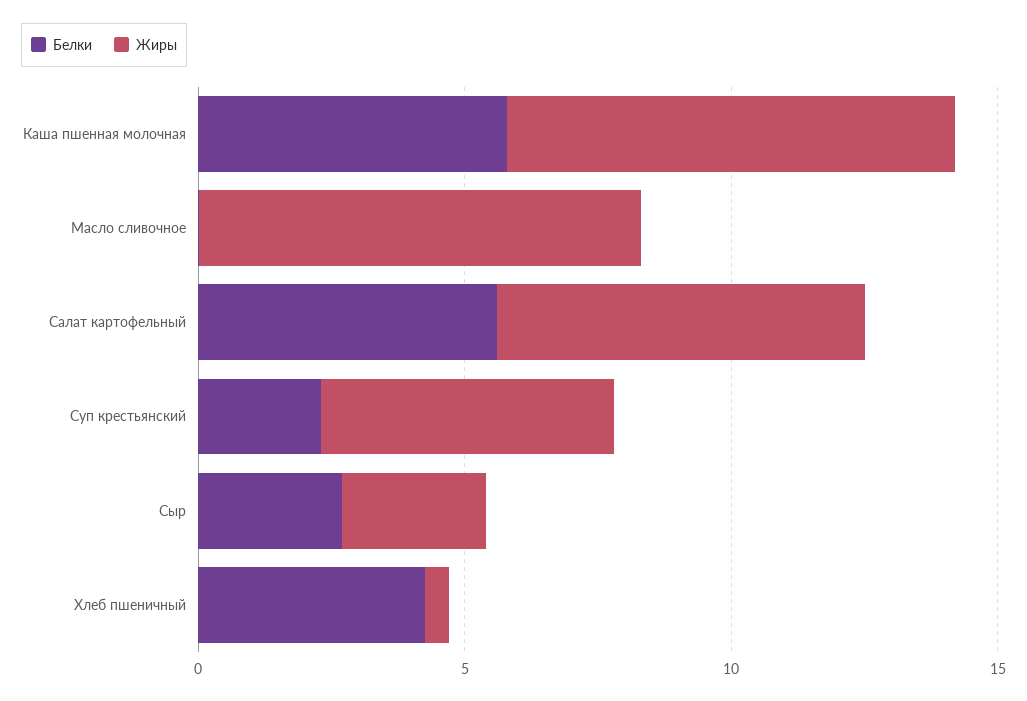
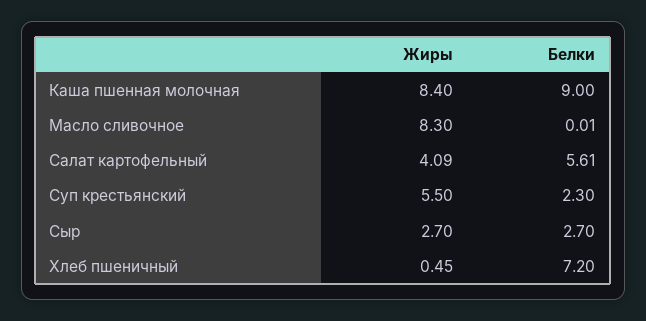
  {
    "Белки": {
-     "Каша пшенная молочная": 6,
+     "Каша пшенная молочная": 9,
      "Масло сливочное": 0.01,
      "Салат картофельный": 5.61,
      "Суп крестьянский": 2.3,
      "Сыр": 2.7,
-     "Хлеб пшеничный": 4
+     "Хлеб пшеничный": 7.2
    },
    "Жиры": {
      "Каша пшенная молочная": 8.4,
      "Масло сливочное": 8.3,
-     "Салат картофельный": 7,
+     "Салат картофельный": 4.09,
      "Суп крестьянский": 5.5,
      "Сыр": 2.7,
      "Хлеб пшеничный": 0.45
    }
  }

